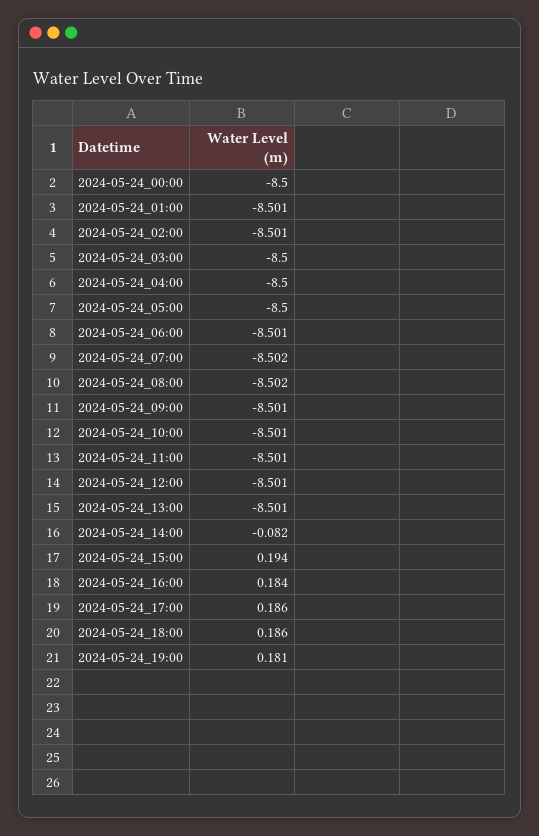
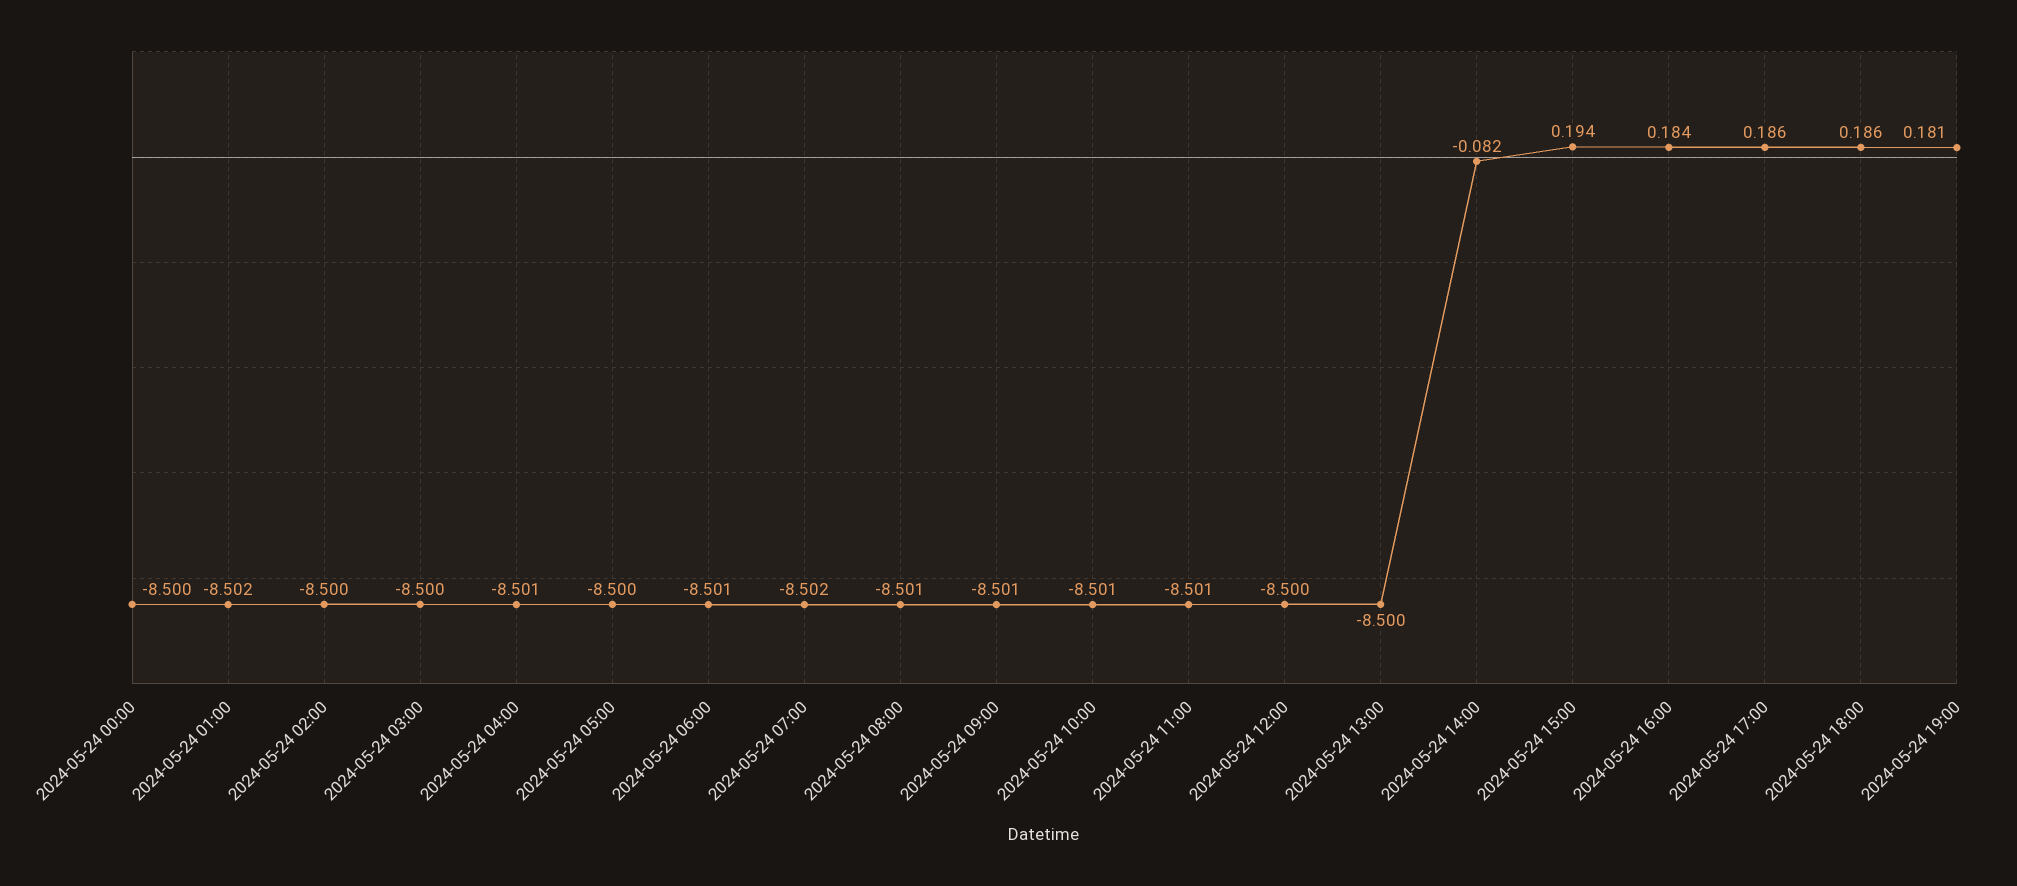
  {
    "2024-05-24_00:00": -8.5,
-   "2024-05-24_01:00": -8.501,
+   "2024-05-24_01:00": -8.502,
-   "2024-05-24_02:00": -8.501,
+   "2024-05-24_02:00": -8.5,
    "2024-05-24_03:00": -8.5,
-   "2024-05-24_04:00": -8.5,
+   "2024-05-24_04:00": -8.501,
    "2024-05-24_05:00": -8.5,
    "2024-05-24_06:00": -8.501,
    "2024-05-24_07:00": -8.502,
-   "2024-05-24_08:00": -8.502,
+   "2024-05-24_08:00": -8.501,
    "2024-05-24_09:00": -8.501,
    "2024-05-24_10:00": -8.501,
    "2024-05-24_11:00": -8.501,
-   "2024-05-24_12:00": -8.501,
+   "2024-05-24_12:00": -8.5,
-   "2024-05-24_13:00": -8.501,
+   "2024-05-24_13:00": -8.5,
    "2024-05-24_14:00": -0.082,
    "2024-05-24_15:00": 0.194,
    "2024-05-24_16:00": 0.184,
    "2024-05-24_17:00": 0.186,
    "2024-05-24_18:00": 0.186,
    "2024-05-24_19:00": 0.181
  }

